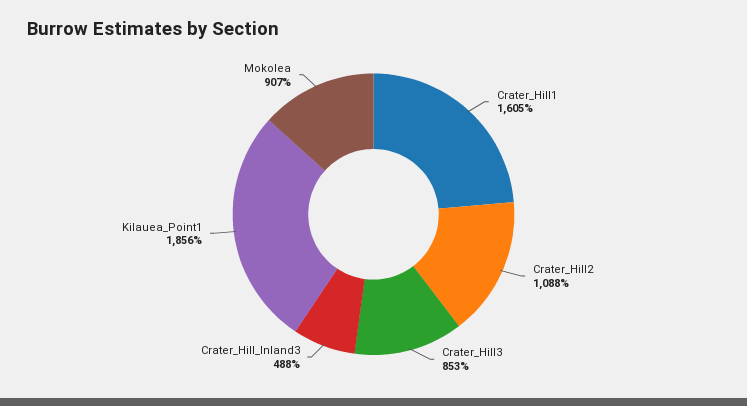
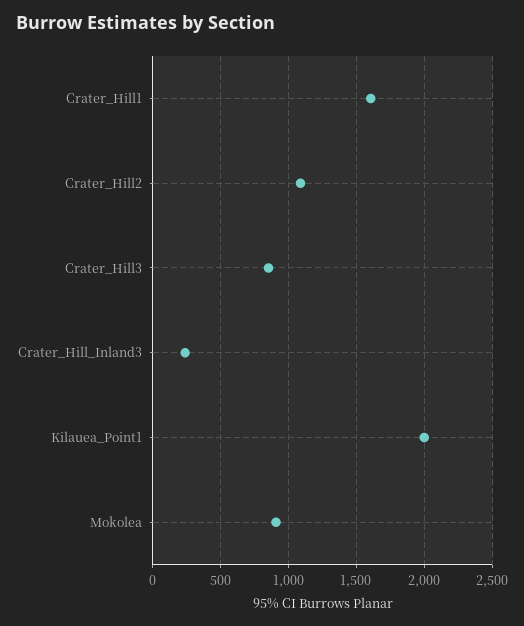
  {
    "Crater_Hill1": 1605,
    "Crater_Hill2": 1088,
    "Crater_Hill3": 853,
-   "Crater_Hill_Inland3": 488,
+   "Crater_Hill_Inland3": 250,
-   "Kilauea_Point1": 1856,
+   "Kilauea_Point1": 2000,
    "Mokolea": 907
  }

